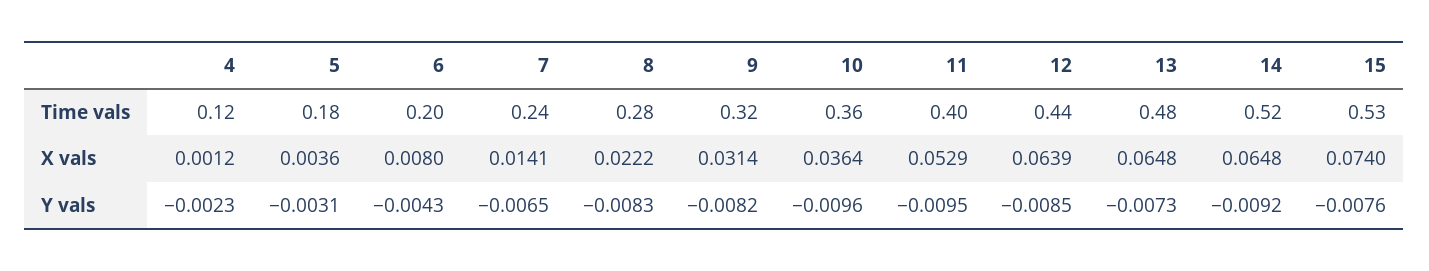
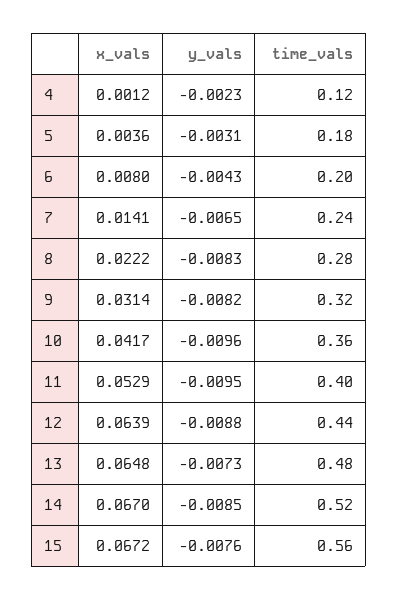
  {
    "4": {
      "Time vals": 0.12,
      "X vals": 0.0012,
      "Y vals": -0.0023
    },
    "5": {
      "Time vals": 0.18,
      "X vals": 0.0036,
      "Y vals": -0.0031
    },
    "6": {
      "Time vals": 0.2,
      "X vals": 0.008,
      "Y vals": -0.0043
    },
    "7": {
      "Time vals": 0.24,
      "X vals": 0.0141,
      "Y vals": -0.0065
    },
    "8": {
      "Time vals": 0.28,
      "X vals": 0.0222,
      "Y vals": -0.0083
    },
    "9": {
      "Time vals": 0.32,
      "X vals": 0.0314,
      "Y vals": -0.0082
    },
    "10": {
      "Time vals": 0.36,
-     "X vals": 0.0364,
+     "X vals": 0.0417,
      "Y vals": -0.0096
    },
    "11": {
      "Time vals": 0.4,
      "X vals": 0.0529,
      "Y vals": -0.0095
    },
    "12": {
      "Time vals": 0.44,
      "X vals": 0.0639,
-     "Y vals": -0.0085
+     "Y vals": -0.0088
    },
    "13": {
      "Time vals": 0.48,
      "X vals": 0.0648,
      "Y vals": -0.0073
    },
    "14": {
      "Time vals": 0.52,
-     "X vals": 0.0648,
+     "X vals": 0.067,
-     "Y vals": -0.0092
+     "Y vals": -0.0085
    },
    "15": {
-     "Time vals": 0.53,
+     "Time vals": 0.56,
-     "X vals": 0.074,
+     "X vals": 0.0672,
      "Y vals": -0.0076
    }
  }

